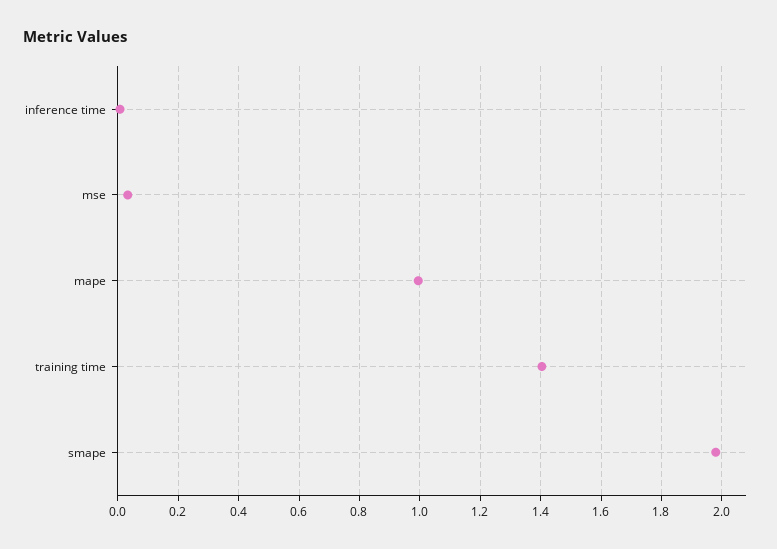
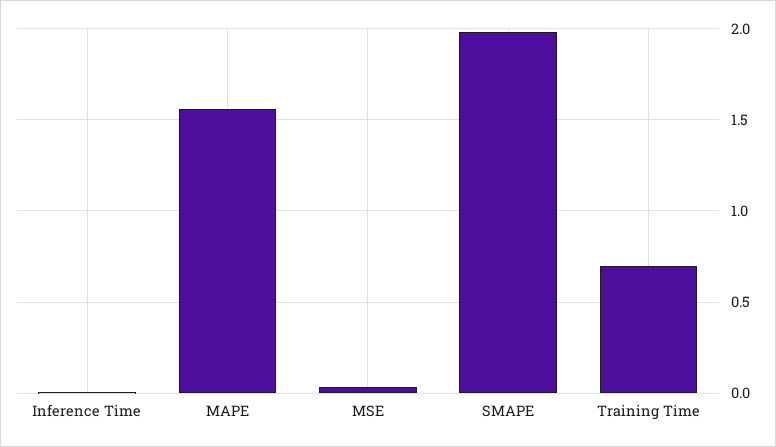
  {
    "inference time": 0,
    "mse": 0.04,
-   "mape": 1,
+   "mape": 1.55,
-   "training time": 1.4,
+   "training time": 0.7,
    "smape": 1.98
  }

